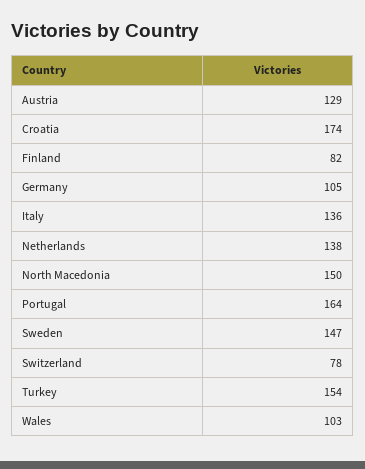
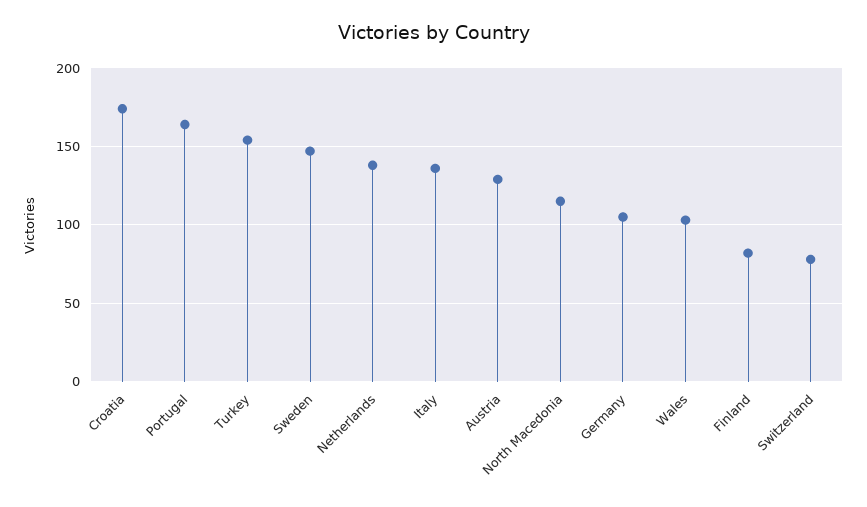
  {
    "Austria": 129,
    "Croatia": 174,
    "Finland": 82,
    "Germany": 105,
    "Italy": 136,
    "Netherlands": 138,
-   "North Macedonia": 150,
+   "North Macedonia": 115,
    "Portugal": 164,
    "Sweden": 147,
    "Switzerland": 78,
    "Turkey": 154,
    "Wales": 103
  }

